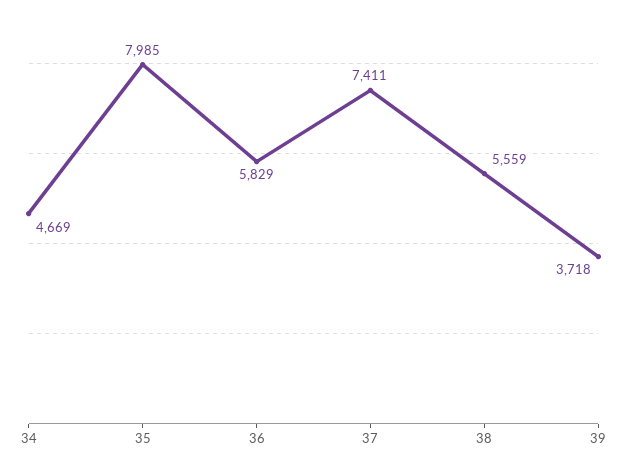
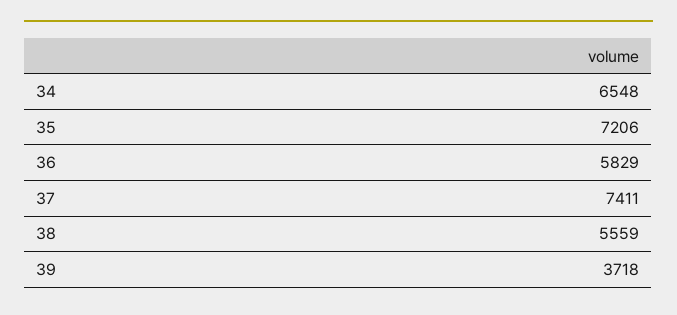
  {
-   "34": 4669,
+   "34": 6548,
-   "35": 7985,
+   "35": 7206,
    "36": 5829,
    "37": 7411,
    "38": 5559,
    "39": 3718
  }

